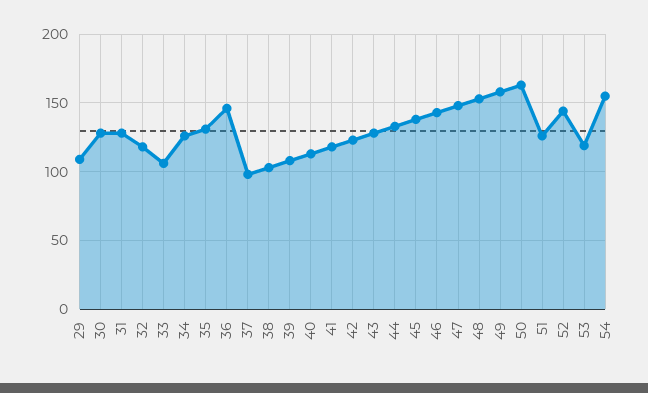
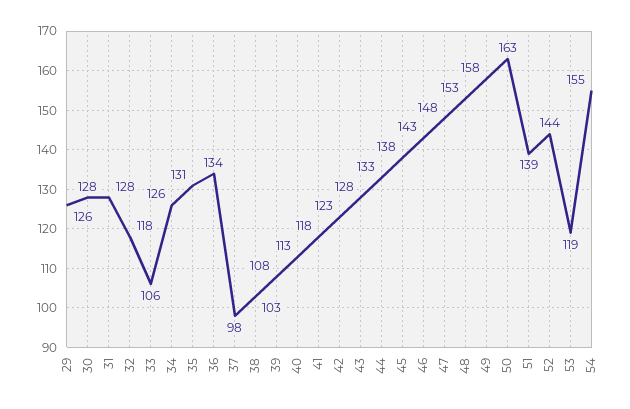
  {
-   "29": 110,
+   "29": 126,
    "30": 128,
    "31": 128,
    "32": 118,
    "33": 106,
    "34": 126,
    "35": 131,
-   "36": 145,
+   "36": 134,
    "37": 98,
    "38": 103,
    "39": 108,
    "40": 113,
    "41": 118,
    "42": 123,
    "43": 128,
    "44": 133,
    "45": 138,
    "46": 143,
    "47": 148,
    "48": 153,
    "49": 158,
    "50": 163,
-   "51": 125,
+   "51": 139,
    "52": 144,
    "53": 119,
    "54": 155
  }

